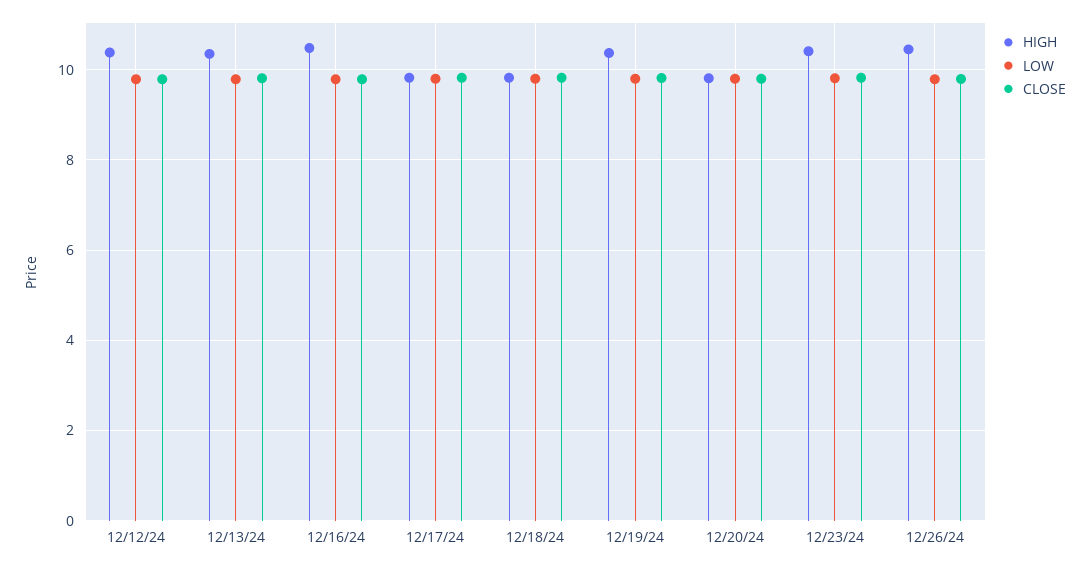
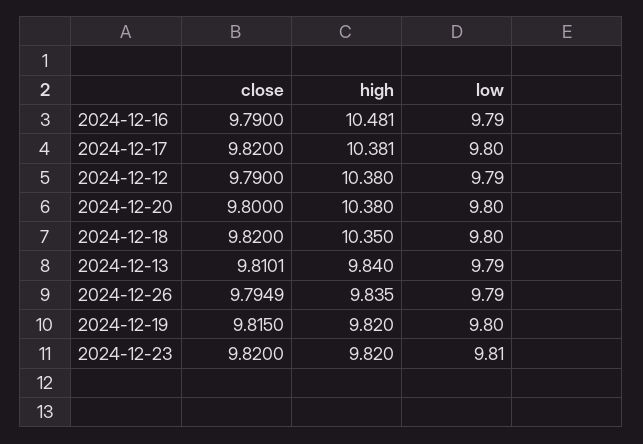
  {
    "HIGH": {
      "12/12/24": 10.38,
-     "12/13/24": 10.4,
+     "12/13/24": 9.84,
      "12/16/24": 10.481,
-     "12/17/24": 9.8,
+     "12/17/24": 10.381,
-     "12/18/24": 9.8,
+     "12/18/24": 10.35,
-     "12/19/24": 10.4,
+     "12/19/24": 9.82,
-     "12/20/24": 9.8,
+     "12/20/24": 10.38,
-     "12/23/24": 10.4,
+     "12/23/24": 9.82,
-     "12/26/24": 10.4
+     "12/26/24": 9.835
    },
    "LOW": {
      "12/12/24": 9.79,
      "12/13/24": 9.79,
      "12/16/24": 9.79,
      "12/17/24": 9.8,
      "12/18/24": 9.8,
      "12/19/24": 9.8,
      "12/20/24": 9.8,
      "12/23/24": 9.81,
      "12/26/24": 9.79
    },
    "CLOSE": {
      "12/12/24": 9.79,
      "12/13/24": 9.8101,
      "12/16/24": 9.79,
      "12/17/24": 9.82,
      "12/18/24": 9.82,
      "12/19/24": 9.815,
      "12/20/24": 9.8,
      "12/23/24": 9.82,
      "12/26/24": 9.7949
    }
  }

